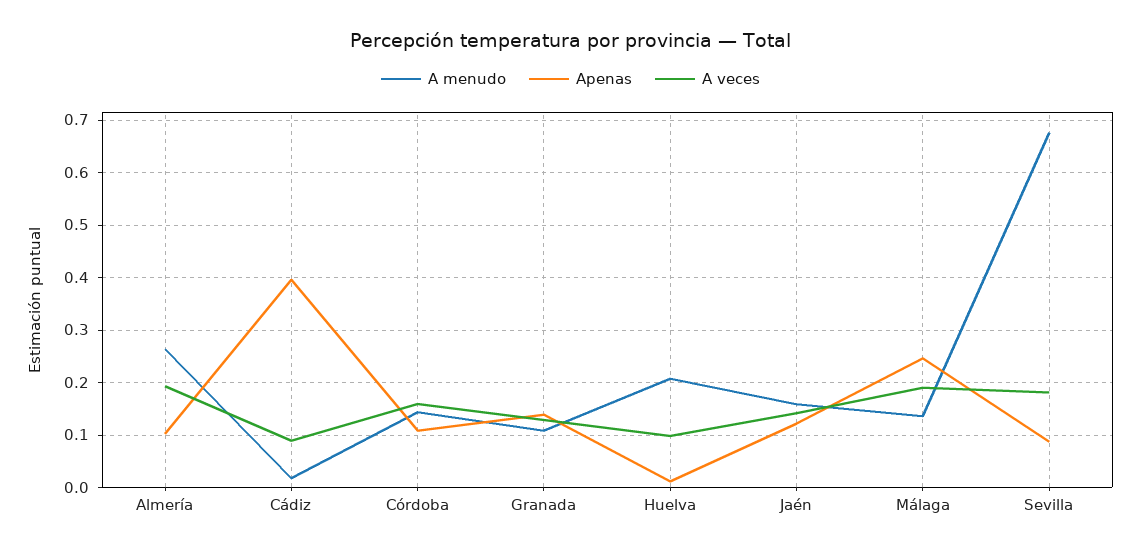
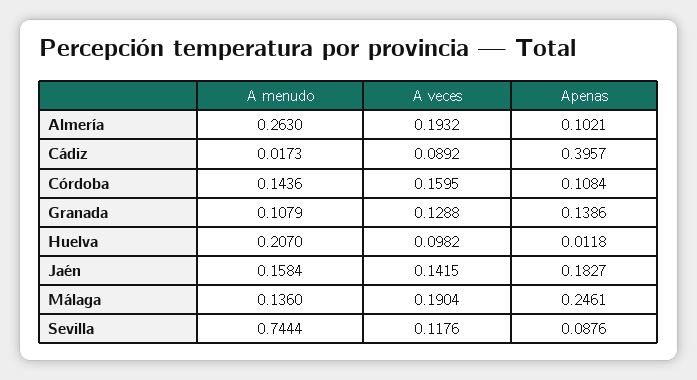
  {
    "A menudo": {
      "Almería": 0.263,
      "Cádiz": 0.0173,
      "Córdoba": 0.1436,
      "Granada": 0.1079,
      "Huelva": 0.207,
      "Jaén": 0.1584,
      "Málaga": 0.136,
-     "Sevilla": 0.68
+     "Sevilla": 0.7444
    },
    "Apenas": {
      "Almería": 0.1021,
      "Cádiz": 0.3957,
      "Córdoba": 0.1084,
      "Granada": 0.1386,
      "Huelva": 0.0118,
-     "Jaén": 0.12,
+     "Jaén": 0.1827,
      "Málaga": 0.2461,
      "Sevilla": 0.0876
    },
    "A veces": {
      "Almería": 0.1932,
      "Cádiz": 0.0892,
      "Córdoba": 0.1595,
      "Granada": 0.1288,
      "Huelva": 0.0982,
      "Jaén": 0.1415,
      "Málaga": 0.1904,
-     "Sevilla": 0.18
+     "Sevilla": 0.1176
    }
  }

